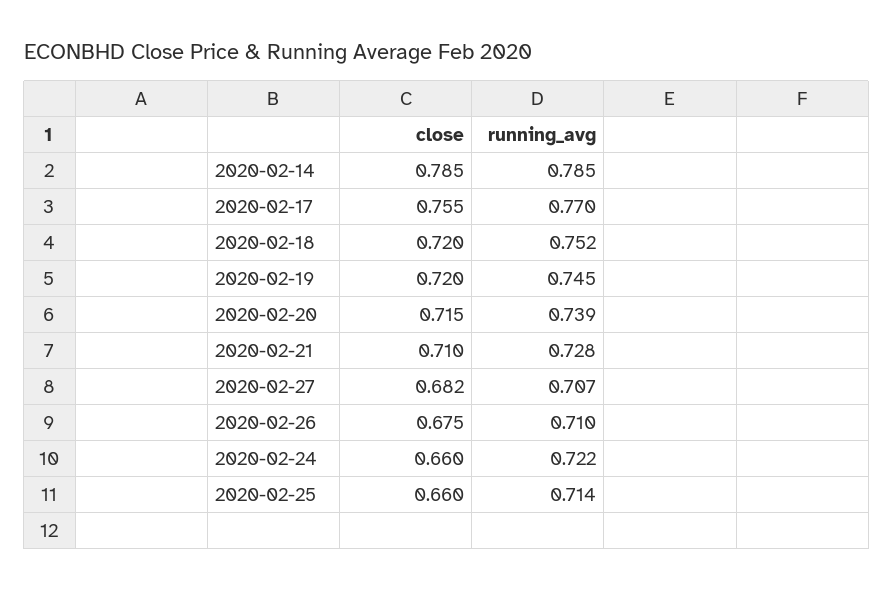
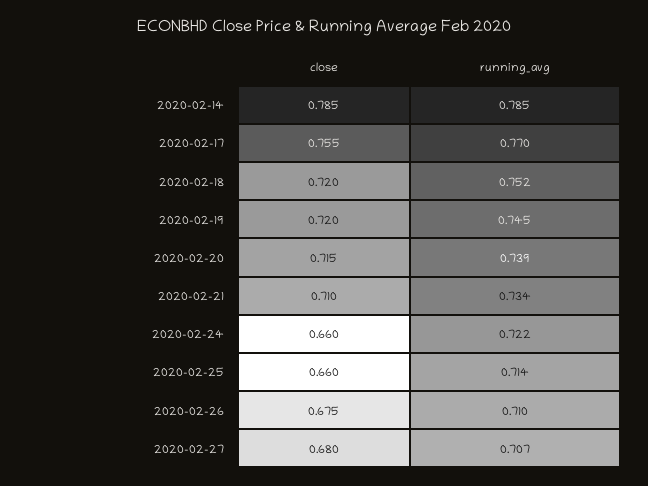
  {
    "close": {
      "2020-02-14": 0.785,
      "2020-02-17": 0.755,
      "2020-02-18": 0.72,
      "2020-02-19": 0.72,
      "2020-02-20": 0.715,
      "2020-02-21": 0.71,
-     "2020-02-27": 0.682,
+     "2020-02-27": 0.68,
      "2020-02-26": 0.675,
      "2020-02-24": 0.66,
      "2020-02-25": 0.66
    },
    "running_avg": {
      "2020-02-14": 0.785,
      "2020-02-17": 0.77,
      "2020-02-18": 0.752,
      "2020-02-19": 0.745,
      "2020-02-20": 0.739,
-     "2020-02-21": 0.728,
+     "2020-02-21": 0.734,
      "2020-02-27": 0.707,
      "2020-02-26": 0.71,
      "2020-02-24": 0.722,
      "2020-02-25": 0.714
    }
  }

